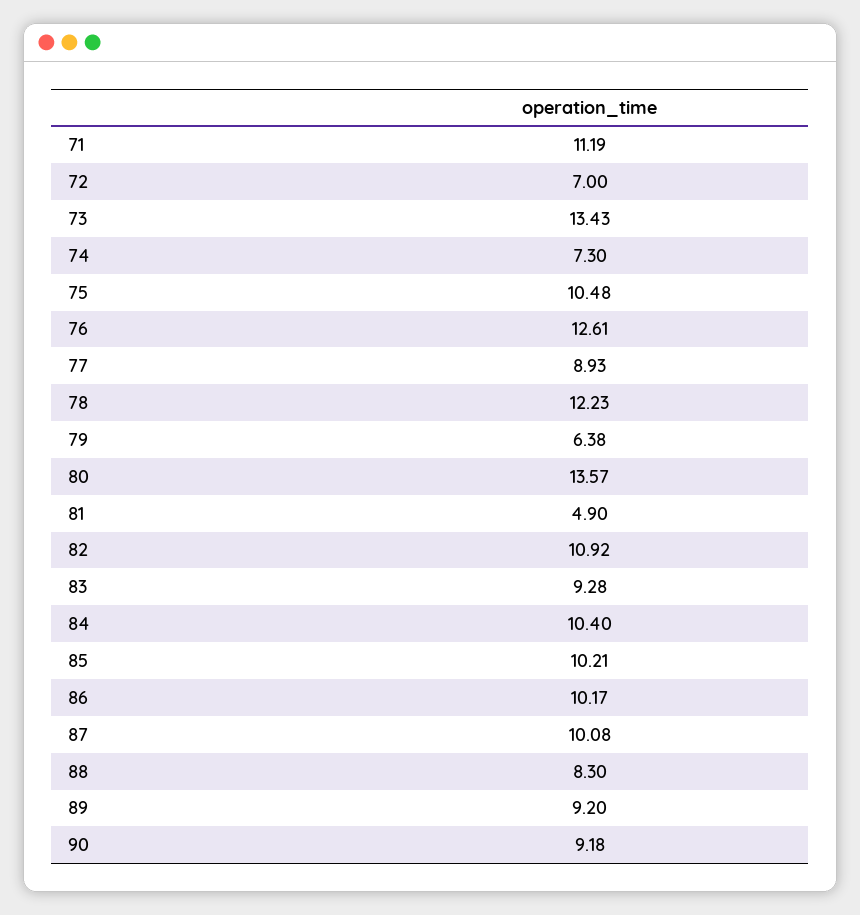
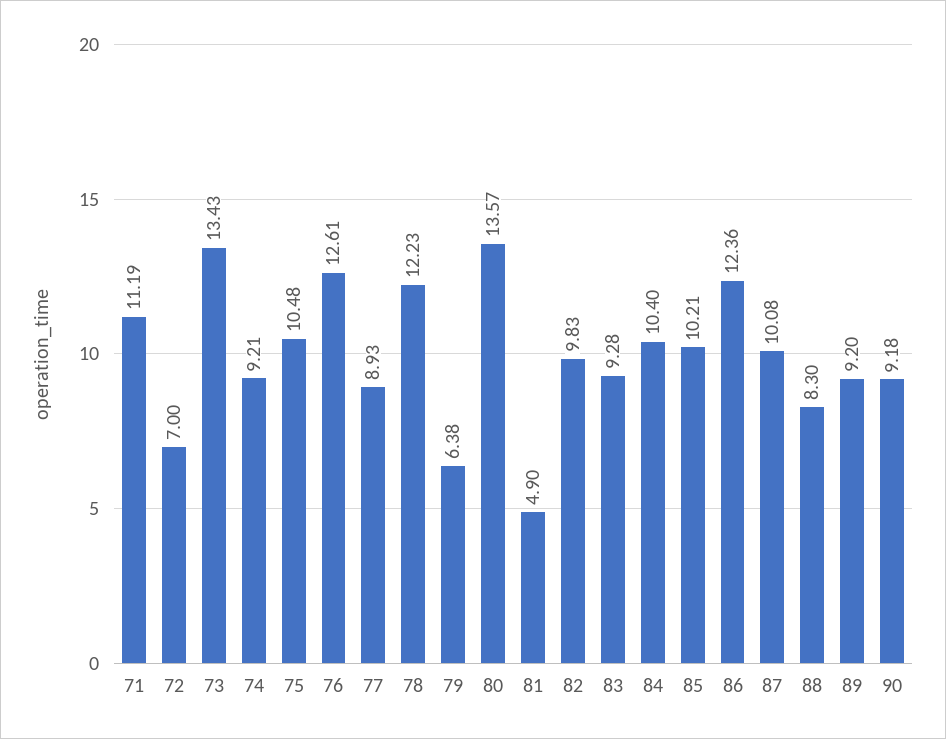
  {
    "71": 11.19,
    "72": 7,
    "73": 13.43,
-   "74": 7.3,
+   "74": 9.21,
    "75": 10.48,
    "76": 12.61,
    "77": 8.93,
    "78": 12.23,
    "79": 6.38,
    "80": 13.57,
    "81": 4.9,
-   "82": 10.92,
+   "82": 9.83,
    "83": 9.28,
    "84": 10.4,
    "85": 10.21,
-   "86": 10.17,
+   "86": 12.36,
    "87": 10.08,
    "88": 8.3,
    "89": 9.2,
    "90": 9.18
  }

